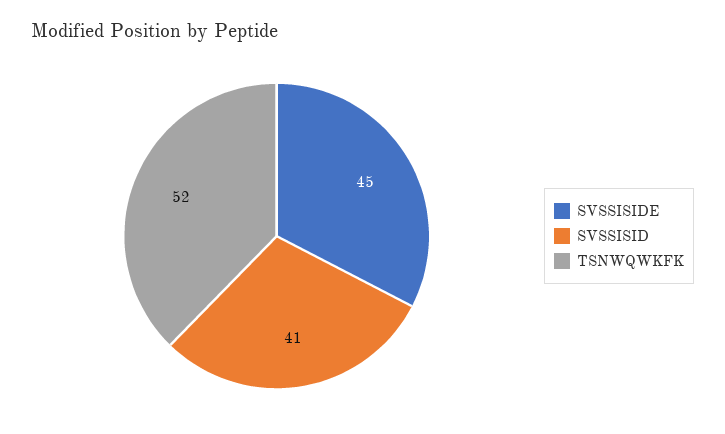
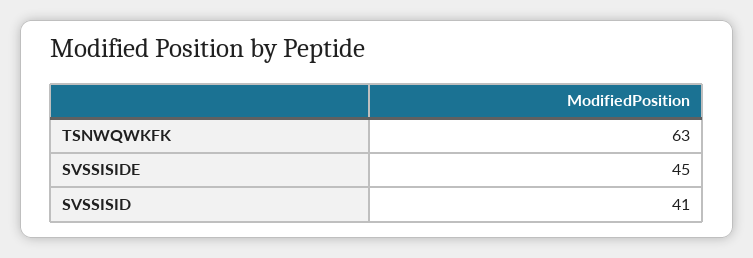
  {
    "SVSSISIDE": 45,
    "SVSSISID": 41,
-   "TSNWQWKFK": 52
+   "TSNWQWKFK": 63
  }

